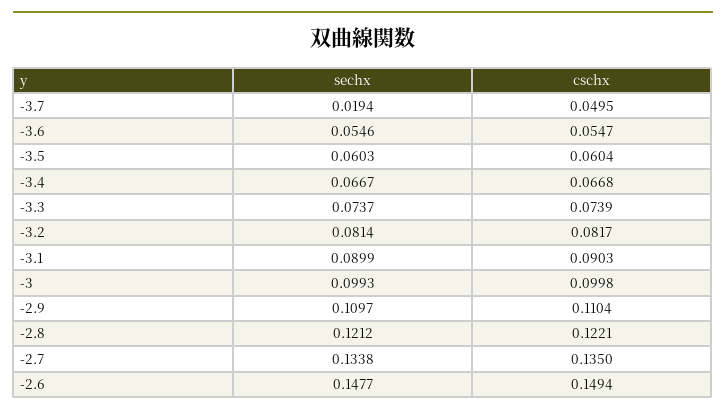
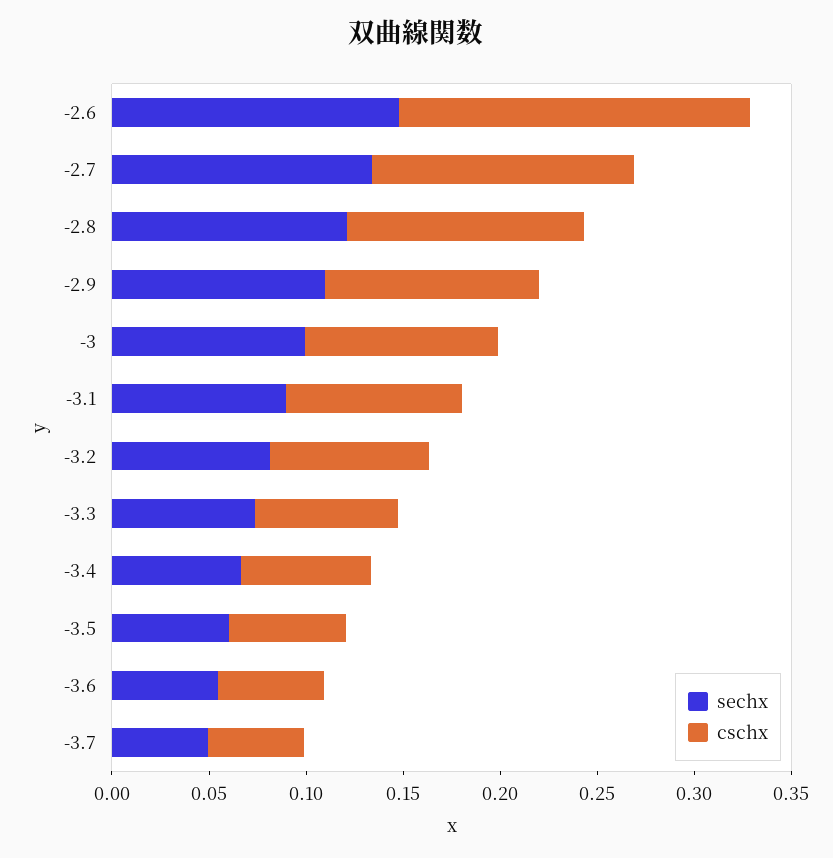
  {
    "sechx": {
-     "-3.7": 0.0194,
+     "-3.7": 0.05,
      "-3.6": 0.0546,
      "-3.5": 0.0603,
      "-3.4": 0.0667,
      "-3.3": 0.0737,
      "-3.2": 0.0814,
      "-3.1": 0.0899,
      "-3": 0.0993,
      "-2.9": 0.1097,
      "-2.8": 0.1212,
      "-2.7": 0.1338,
      "-2.6": 0.1477
    },
    "cschx": {
      "-3.7": 0.0495,
      "-3.6": 0.0547,
      "-3.5": 0.0604,
      "-3.4": 0.0668,
      "-3.3": 0.0739,
      "-3.2": 0.0817,
      "-3.1": 0.0903,
      "-3": 0.0998,
      "-2.9": 0.1104,
      "-2.8": 0.1221,
      "-2.7": 0.135,
-     "-2.6": 0.1494
+     "-2.6": 0.18
    }
  }

